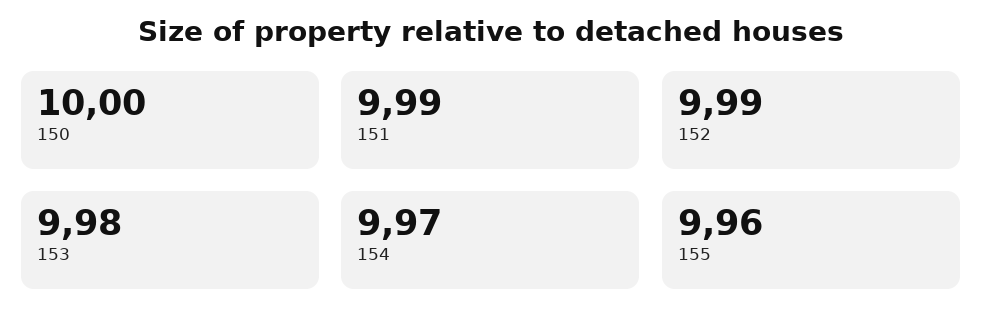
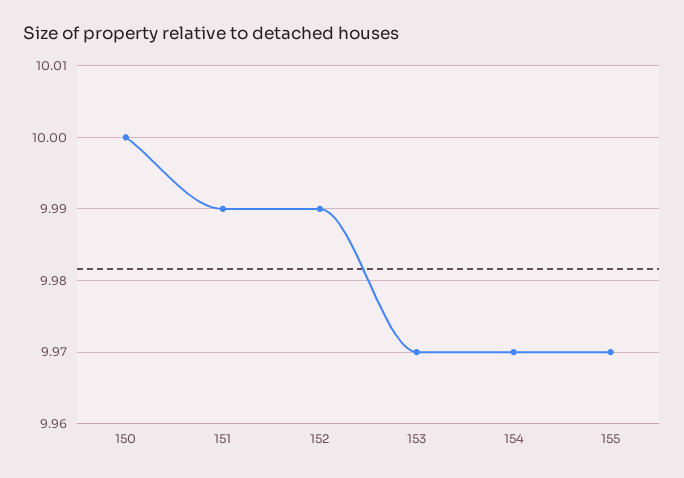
  {
    "150": 10,
    "151": 9.99,
    "152": 9.99,
-   "153": 9.98,
+   "153": 9.97,
    "154": 9.97,
-   "155": 9.96
+   "155": 9.97
  }

